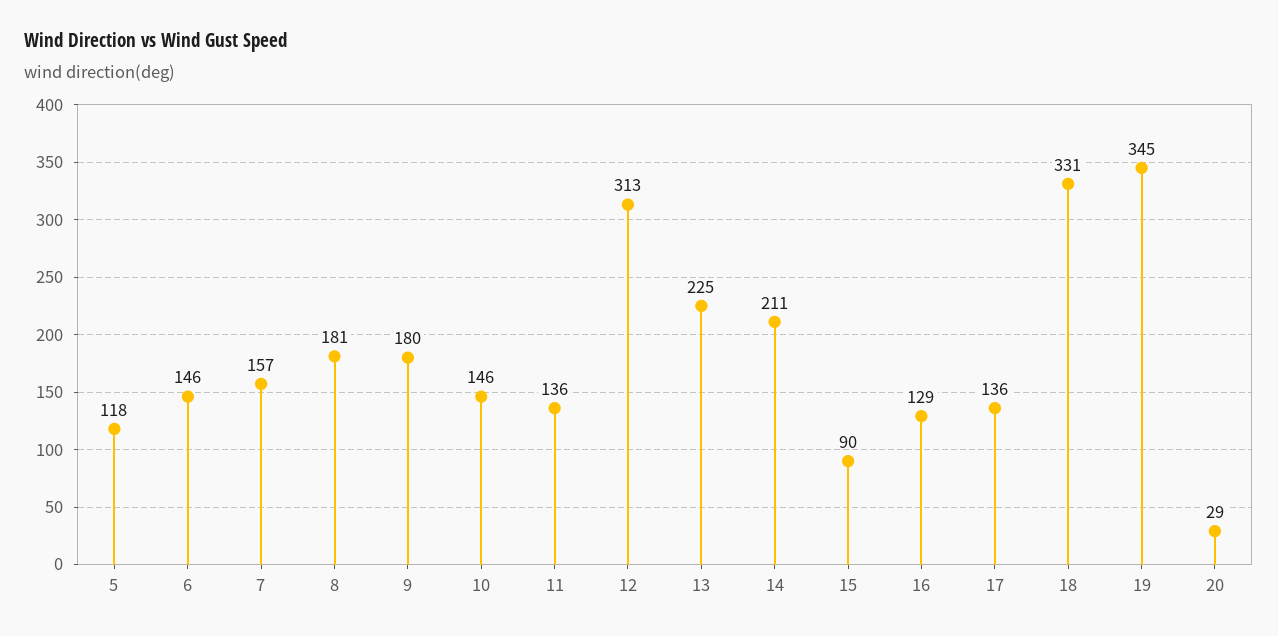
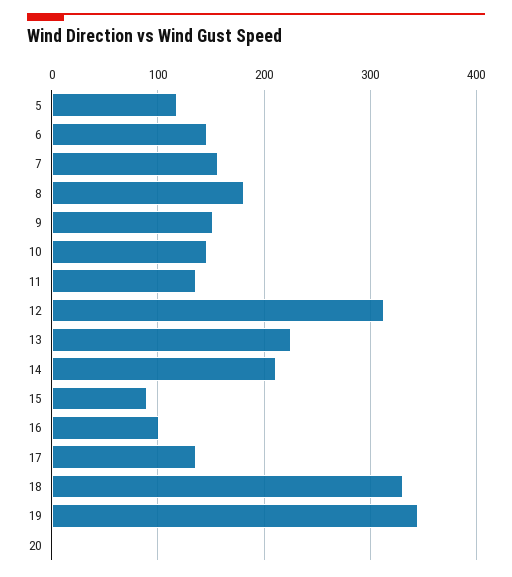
  {
    "5": 118,
    "6": 146,
    "7": 157,
    "8": 181,
-   "9": 180,
+   "9": 150,
    "10": 146,
    "11": 136,
    "12": 313,
    "13": 225,
    "14": 211,
    "15": 90,
-   "16": 129,
+   "16": 100,
    "17": 136,
    "18": 331,
    "19": 345,
-   "20": 29
+   "20": 0
  }

